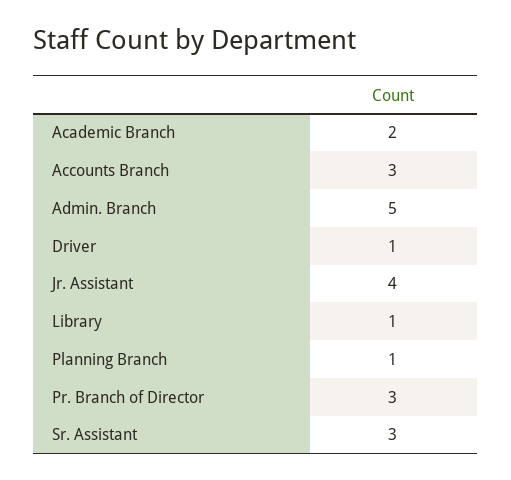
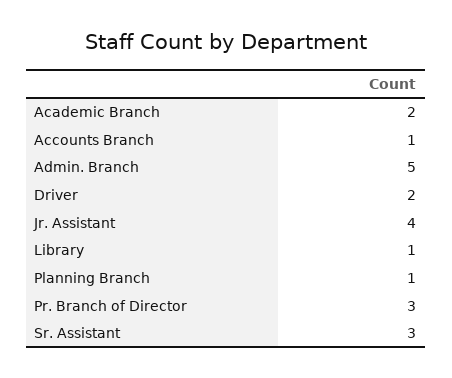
  {
    "Academic Branch": 2,
-   "Accounts Branch": 3,
+   "Accounts Branch": 1,
    "Admin. Branch": 5,
-   "Driver": 1,
+   "Driver": 2,
    "Jr. Assistant": 4,
    "Library": 1,
    "Planning Branch": 1,
    "Pr. Branch of Director": 3,
    "Sr. Assistant": 3
  }

